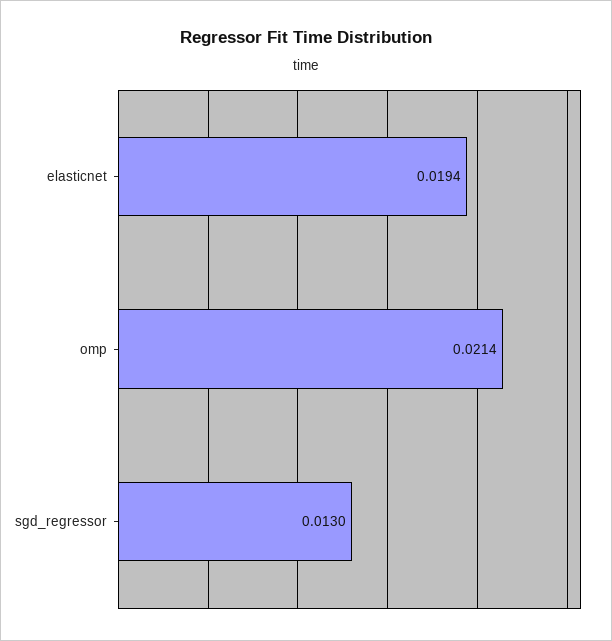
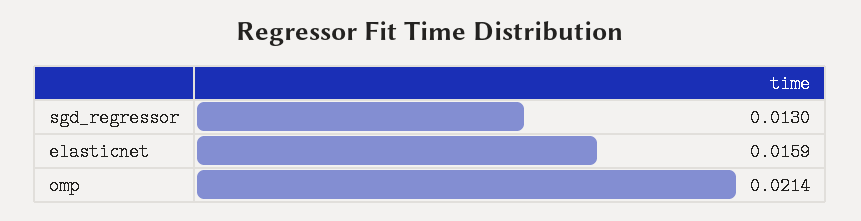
  {
-   "elasticnet": 0.0194,
+   "elasticnet": 0.0159,
    "omp": 0.0214,
    "sgd_regressor": 0.013
  }

